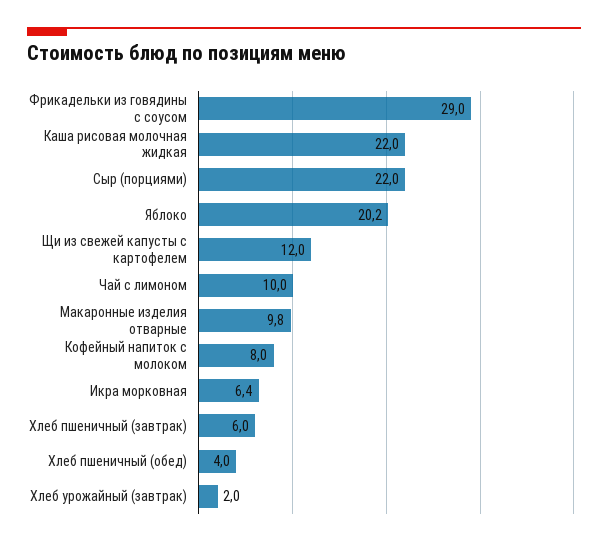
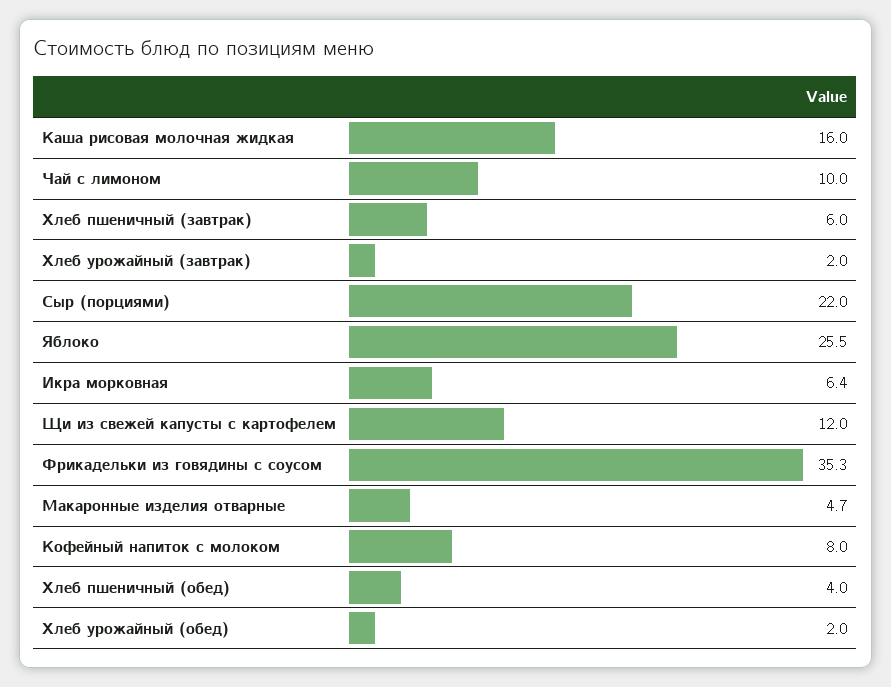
  {
-   "Фрикадельки из говядины с соусом": 29,
+   "Фрикадельки из говядины с соусом": 35.3,
-   "Каша рисовая молочная жидкая": 22,
+   "Каша рисовая молочная жидкая": 16,
    "Сыр (порциями)": 22,
-   "Яблоко": 20.2,
+   "Яблоко": 25.5,
    "Щи из свежей капусты с картофелем": 12,
    "Чай с лимоном": 10,
-   "Макаронные изделия отварные": 9.8,
+   "Макаронные изделия отварные": 4.7,
    "Кофейный напиток с молоком": 8,
    "Икра морковная": 6.4,
    "Хлеб пшеничный (завтрак)": 6,
    "Хлеб пшеничный (обед)": 4,
-   "Хлеб урожайный (завтрак)": 2
+   "Хлеб урожайный (завтрак)": 2,
+   "Хлеб урожайный (обед)": 2
  }

